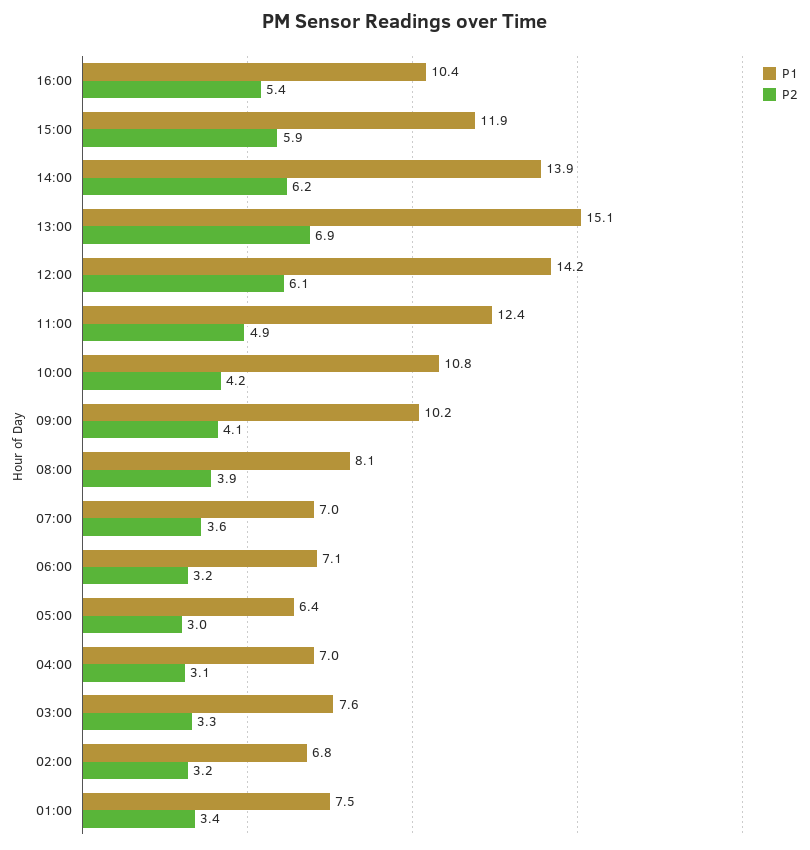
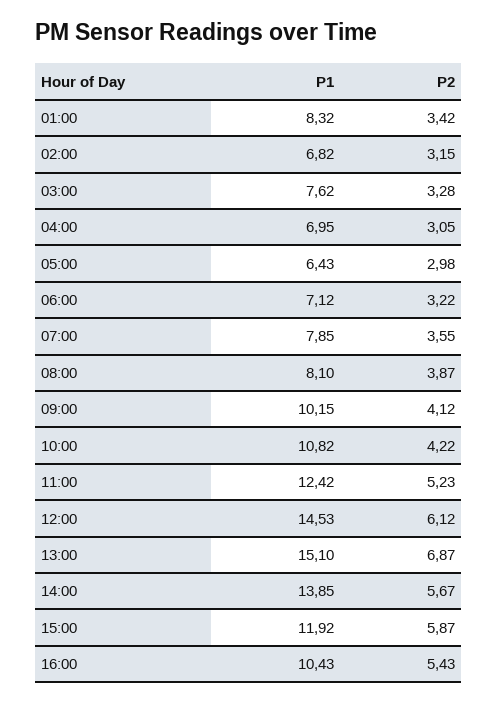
  {
    "P1": {
      "16:00": 10.43,
      "15:00": 11.92,
      "14:00": 13.85,
      "13:00": 15.1,
-     "12:00": 14.2,
+     "12:00": 14.53,
      "11:00": 12.42,
      "10:00": 10.82,
      "09:00": 10.15,
      "08:00": 8.1,
-     "07:00": 7,
+     "07:00": 7.85,
      "06:00": 7.12,
      "05:00": 6.43,
      "04:00": 6.95,
      "03:00": 7.62,
      "02:00": 6.82,
-     "01:00": 7.5
+     "01:00": 8.32
    },
    "P2": {
      "16:00": 5.43,
      "15:00": 5.87,
-     "14:00": 6.2,
+     "14:00": 5.67,
      "13:00": 6.87,
      "12:00": 6.12,
-     "11:00": 4.9,
+     "11:00": 5.23,
      "10:00": 4.22,
      "09:00": 4.12,
      "08:00": 3.87,
      "07:00": 3.55,
      "06:00": 3.22,
      "05:00": 2.98,
      "04:00": 3.05,
      "03:00": 3.28,
      "02:00": 3.15,
      "01:00": 3.42
    }
  }

